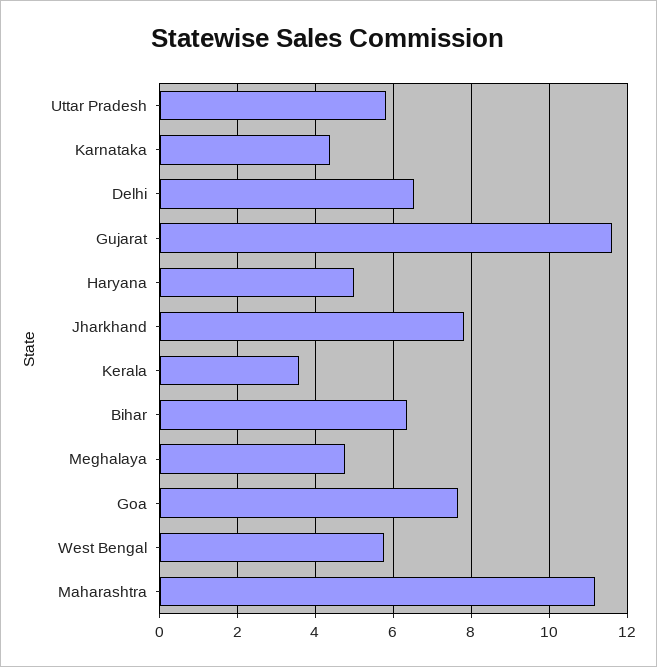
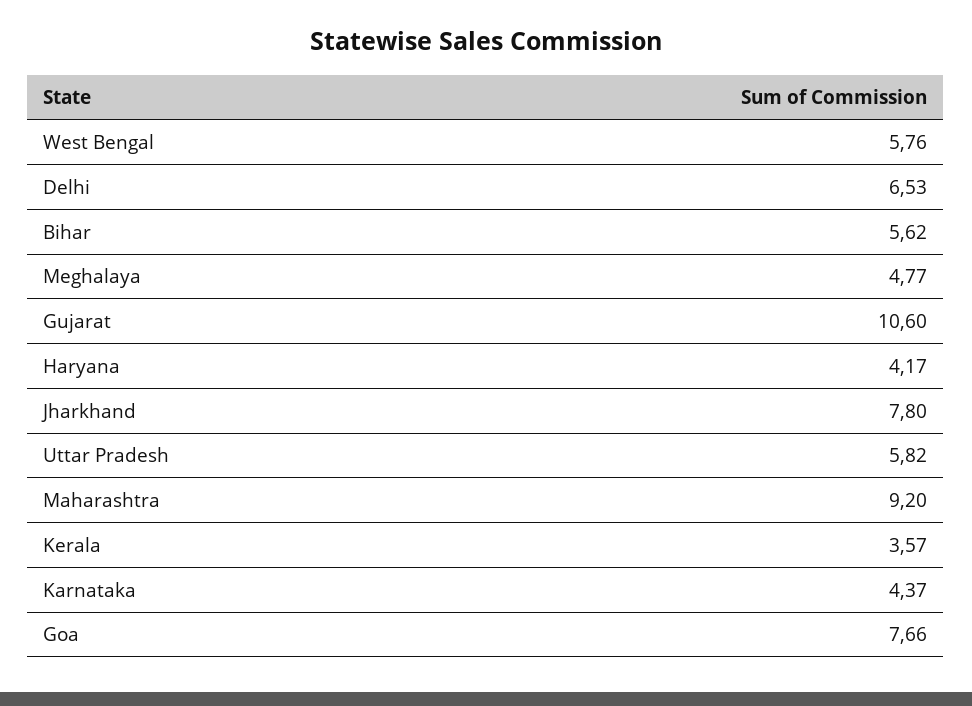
  {
    "Uttar Pradesh": 5.82,
    "Karnataka": 4.37,
    "Delhi": 6.53,
-   "Gujarat": 11.6,
+   "Gujarat": 10.6,
-   "Haryana": 5,
+   "Haryana": 4.17,
    "Jharkhand": 7.8,
    "Kerala": 3.57,
-   "Bihar": 6.4,
+   "Bihar": 5.62,
    "Meghalaya": 4.77,
    "Goa": 7.66,
    "West Bengal": 5.76,
-   "Maharashtra": 11.2
+   "Maharashtra": 9.2
  }

